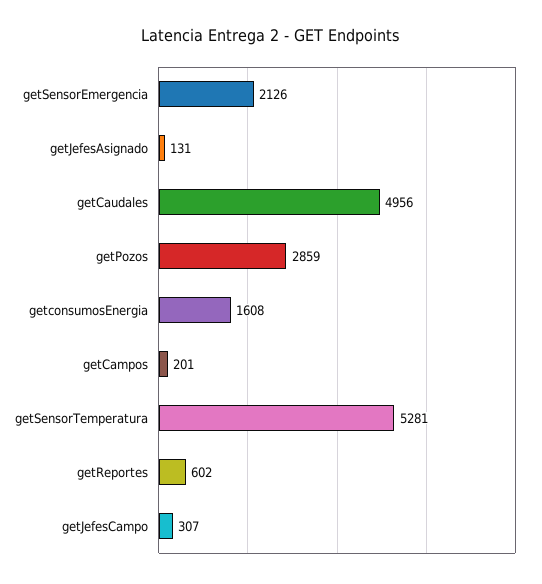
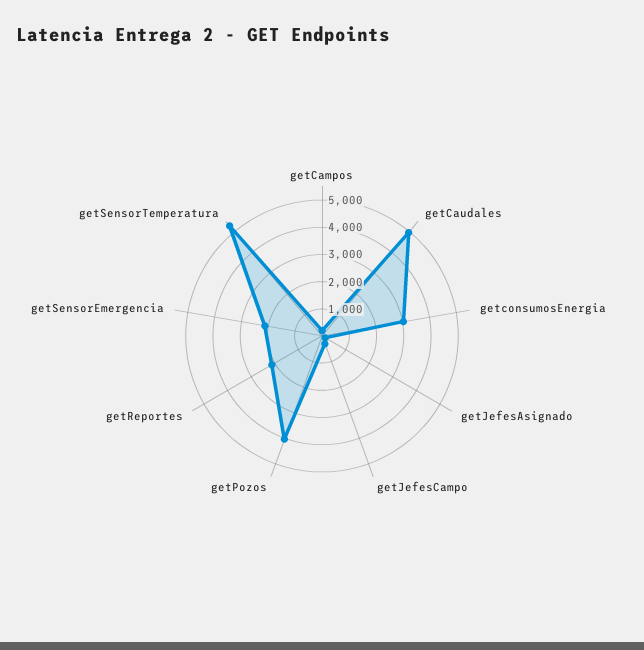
  {
    "getSensorEmergencia": 2126,
    "getJefesAsignado": 131,
    "getCaudales": 4956,
-   "getPozos": 2859,
+   "getPozos": 4000,
-   "getconsumosEnergia": 1608,
+   "getconsumosEnergia": 3000,
    "getCampos": 201,
    "getSensorTemperatura": 5281,
-   "getReportes": 602,
+   "getReportes": 2000,
    "getJefesCampo": 307
  }

